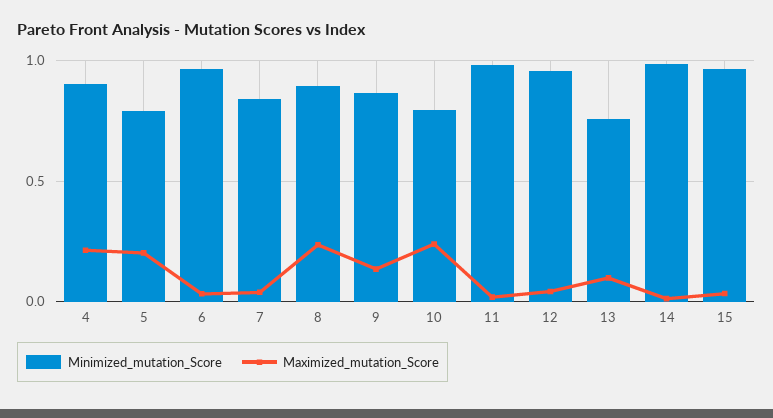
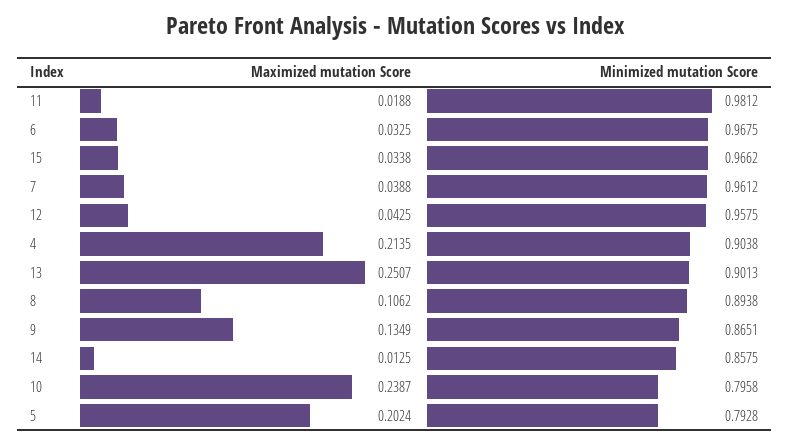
  {
    "Minimized_mutation_Score": {
      "4": 0.9038,
      "5": 0.7928,
      "6": 0.9675,
-     "7": 0.85,
+     "7": 0.9612,
      "8": 0.8938,
      "9": 0.8651,
      "10": 0.7958,
      "11": 0.9812,
      "12": 0.9575,
-     "13": 0.75,
+     "13": 0.9013,
-     "14": 1,
+     "14": 0.8575,
      "15": 0.9662
    },
    "Maximized_mutation_Score": {
      "4": 0.2135,
      "5": 0.2024,
      "6": 0.0325,
      "7": 0.0388,
-     "8": 0.25,
+     "8": 0.1062,
      "9": 0.1349,
      "10": 0.2387,
      "11": 0.0188,
      "12": 0.0425,
-     "13": 0.1,
+     "13": 0.2507,
      "14": 0.0125,
      "15": 0.0338
    }
  }

